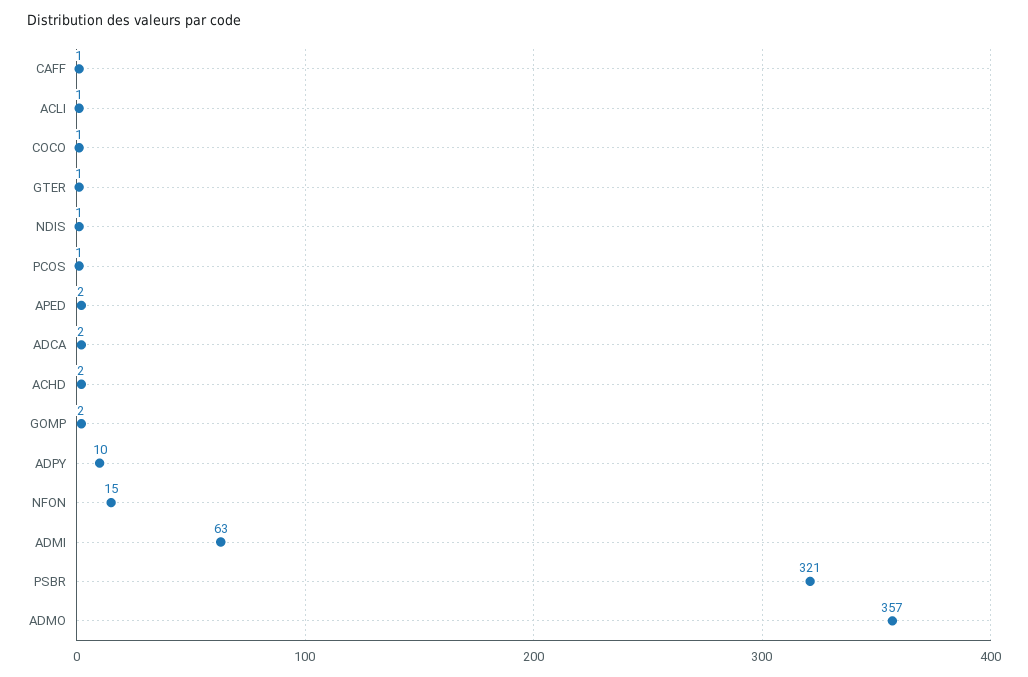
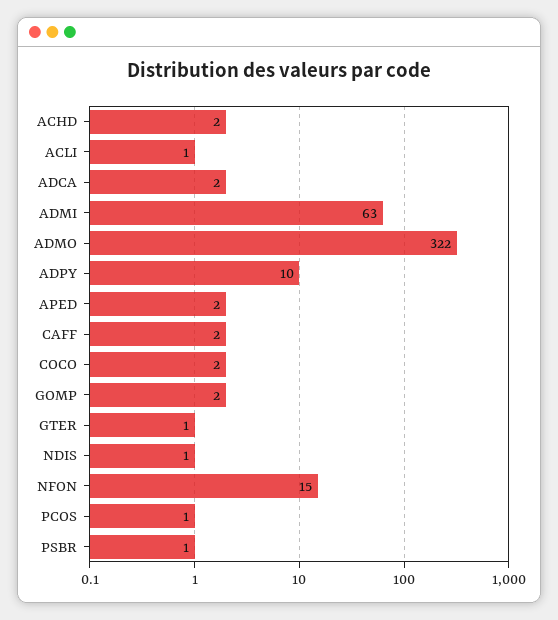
  {
-   "CAFF": 1,
+   "CAFF": 2,
    "ACLI": 1,
-   "COCO": 1,
+   "COCO": 2,
    "GTER": 1,
    "NDIS": 1,
    "PCOS": 1,
    "APED": 2,
    "ADCA": 2,
    "ACHD": 2,
    "GOMP": 2,
    "ADPY": 10,
    "NFON": 15,
    "ADMI": 63,
-   "PSBR": 321,
+   "PSBR": 1,
-   "ADMO": 357
+   "ADMO": 322
  }

